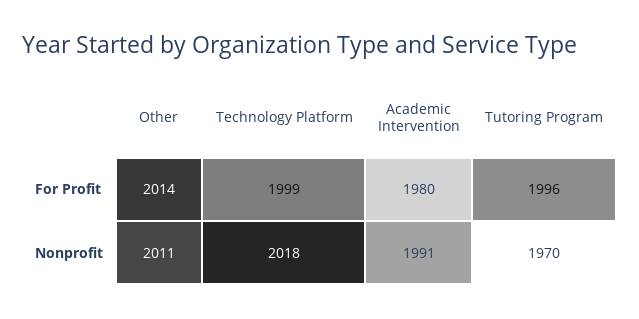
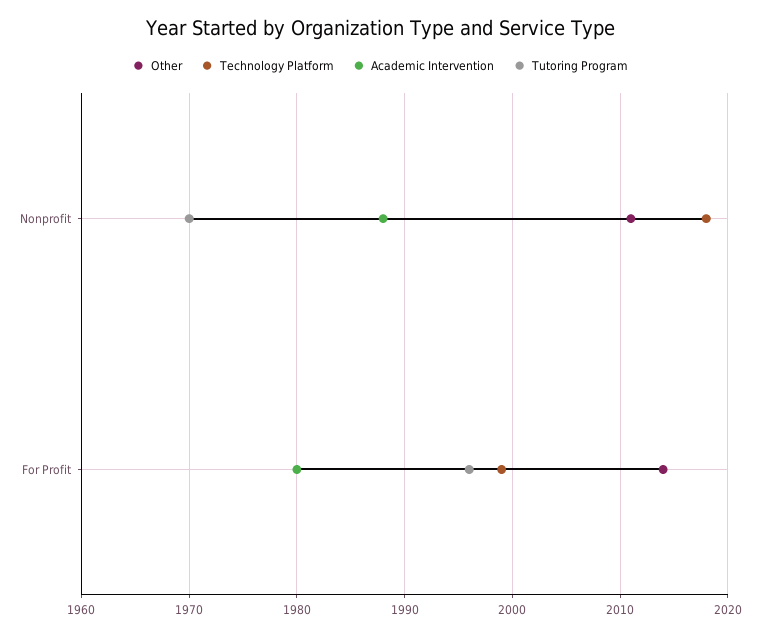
  {
    "Other": {
      "For Profit": 2014,
      "Nonprofit": 2011
    },
    "Technology Platform": {
      "For Profit": 1999,
      "Nonprofit": 2018
    },
    "Academic Intervention": {
      "For Profit": 1980,
-     "Nonprofit": 1991
+     "Nonprofit": 1988
    },
    "Tutoring Program": {
      "For Profit": 1996,
      "Nonprofit": 1970
    }
  }

